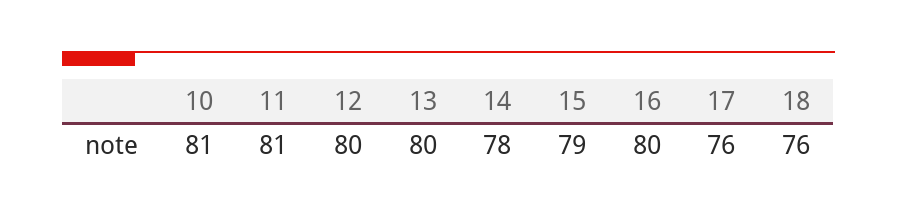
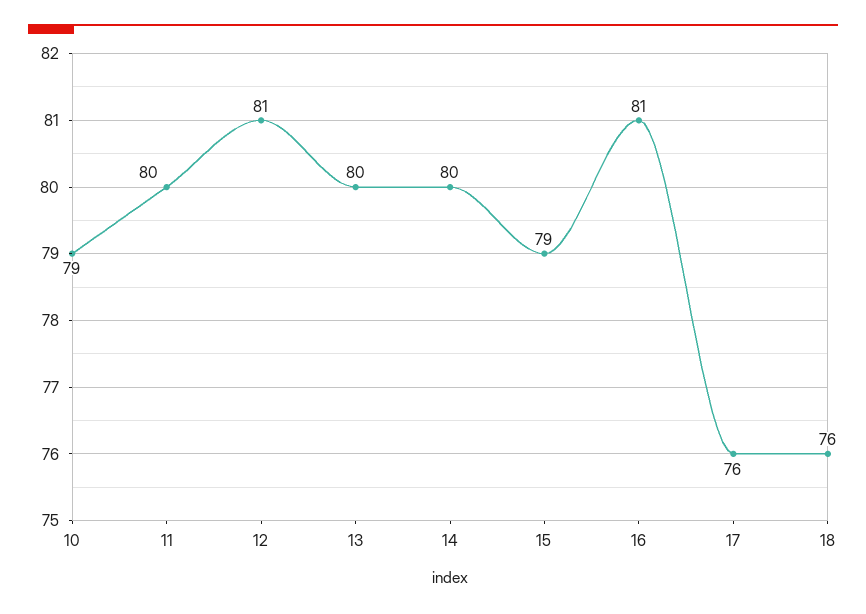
  {
-   "10": 81,
+   "10": 79,
-   "11": 81,
+   "11": 80,
-   "12": 80,
+   "12": 81,
    "13": 80,
-   "14": 78,
+   "14": 80,
    "15": 79,
-   "16": 80,
+   "16": 81,
    "17": 76,
    "18": 76
  }

